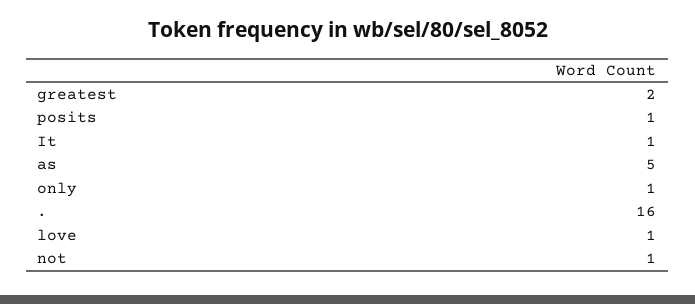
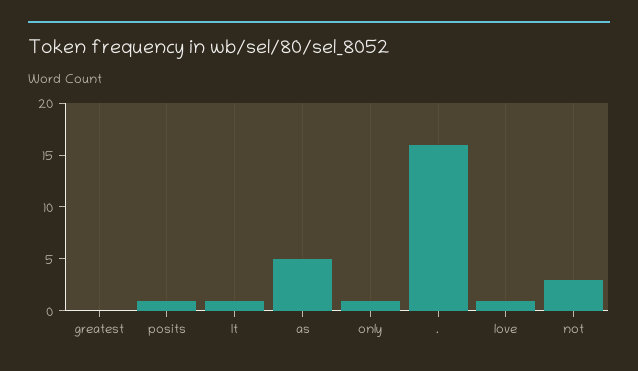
  {
-   "greatest": 2,
+   "greatest": 0,
    "posits": 1,
    "It": 1,
    "as": 5,
    "only": 1,
    ".": 16,
    "love": 1,
-   "not": 1
+   "not": 3
  }

